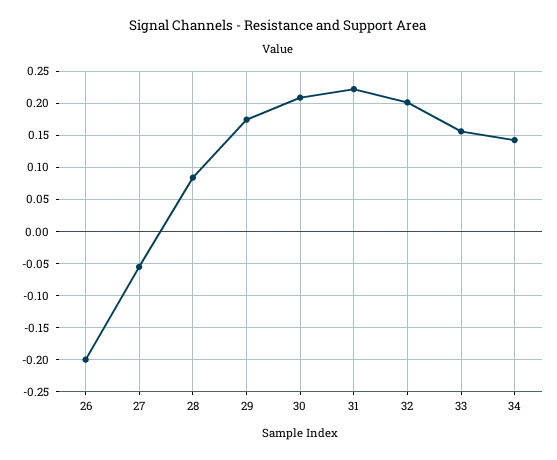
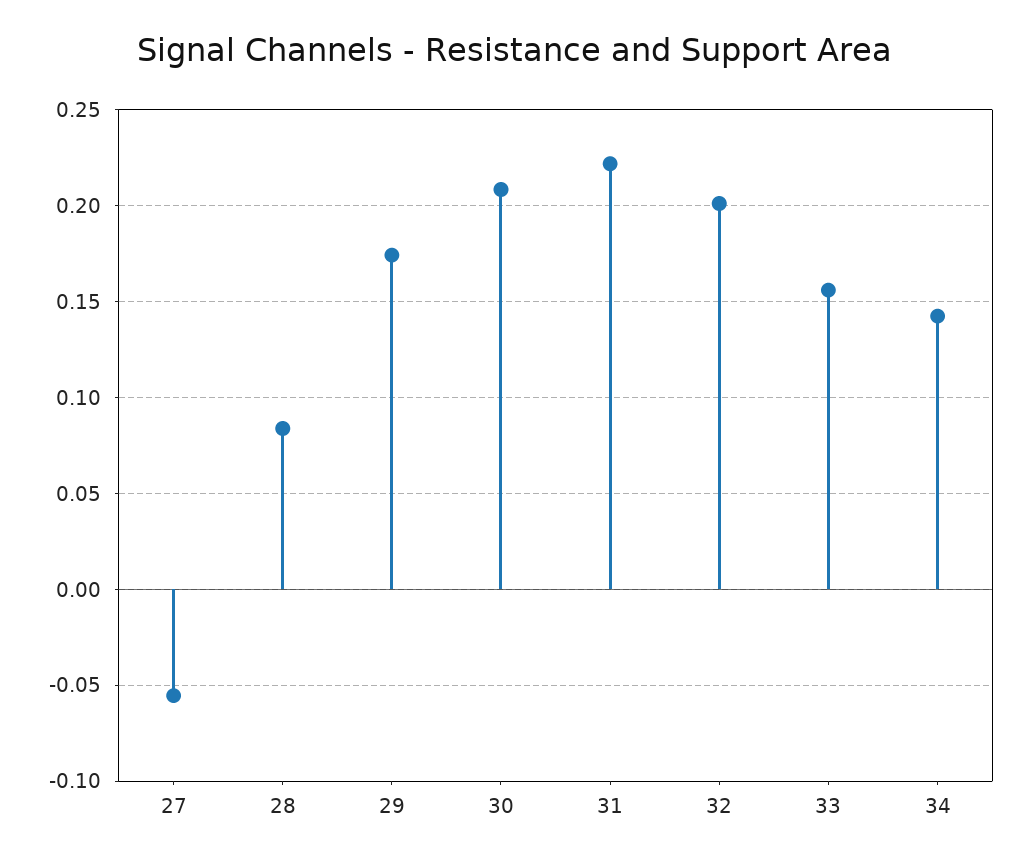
  {
-   "26": -0.2,
    "27": -0.055,
    "28": 0.085,
    "29": 0.175,
    "30": 0.21,
    "31": 0.22,
    "32": 0.2,
    "33": 0.155,
    "34": 0.14
  }

